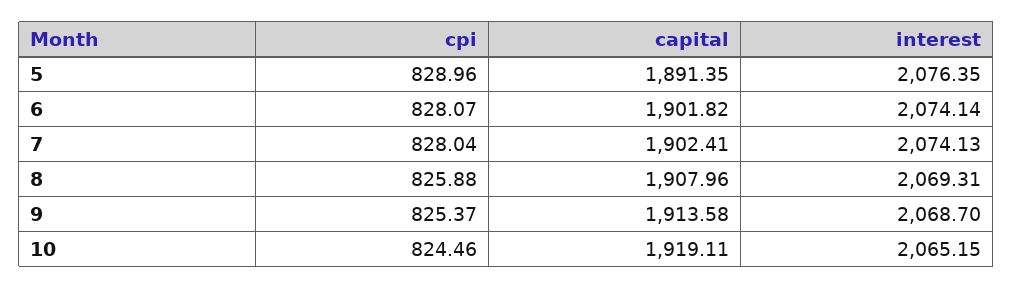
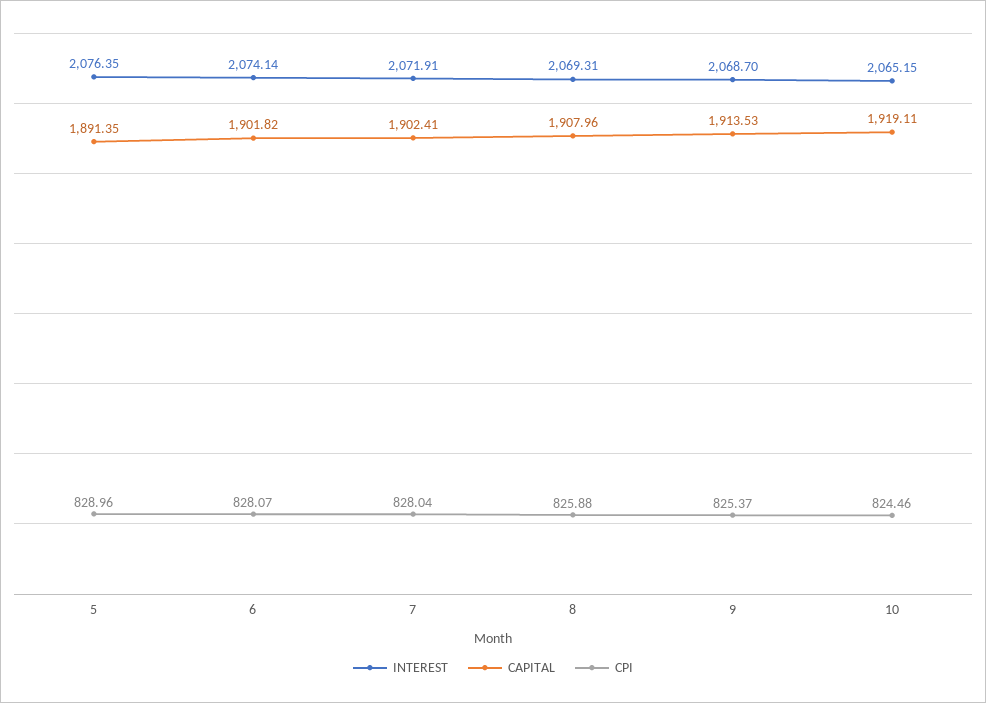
  {
    "cpi": {
      "5": 828.96,
      "6": 828.07,
      "7": 828.04,
      "8": 825.88,
      "9": 825.37,
      "10": 824.46
    },
    "capital": {
      "5": 1891.35,
      "6": 1901.82,
      "7": 1902.41,
      "8": 1907.96,
-     "9": 1913.58,
+     "9": 1913.53,
      "10": 1919.11
    },
    "interest": {
      "5": 2076.35,
      "6": 2074.14,
-     "7": 2074.13,
+     "7": 2071.91,
      "8": 2069.31,
      "9": 2068.7,
      "10": 2065.15
    }
  }

